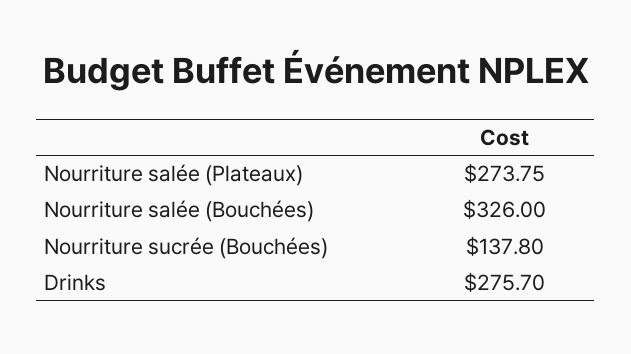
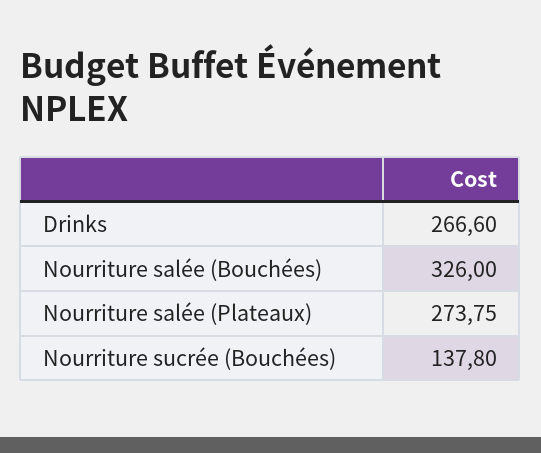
  {
    "Nourriture salée (Plateaux)": 273.75,
    "Nourriture salée (Bouchées)": 326,
    "Nourriture sucrée (Bouchées)": 137.8,
-   "Drinks": 275.7
+   "Drinks": 266.6
  }

